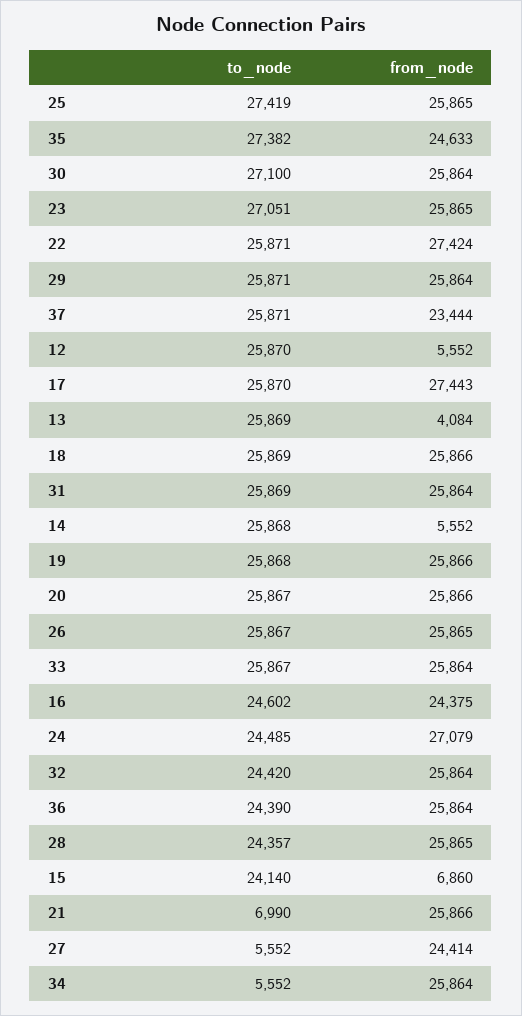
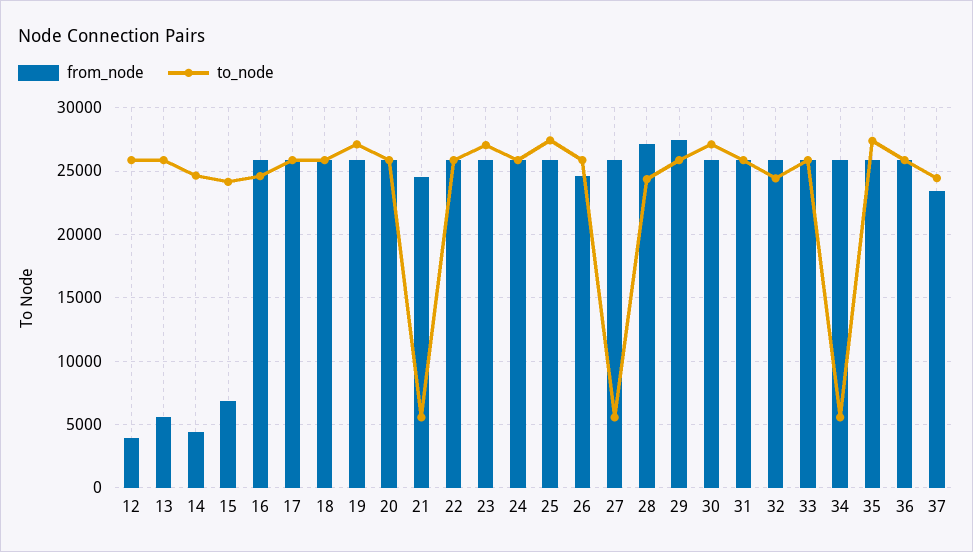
  {
    "to_node": {
      "25": 27419,
      "35": 27382,
      "30": 27100,
      "23": 27051,
      "22": 25871,
      "29": 25871,
-     "37": 25871,
+     "37": 24500,
      "12": 25870,
      "17": 25870,
      "13": 25869,
      "18": 25869,
      "31": 25869,
-     "14": 25868,
+     "14": 24500,
-     "19": 25868,
+     "19": 27000,
      "20": 25867,
      "26": 25867,
      "33": 25867,
      "16": 24602,
-     "24": 24485,
+     "24": 26000,
      "32": 24420,
-     "36": 24390,
+     "36": 26000,
      "28": 24357,
      "15": 24140,
-     "21": 6990,
+     "21": 5500,
      "27": 5552,
      "34": 5552
    },
    "from_node": {
      "25": 25865,
-     "35": 24633,
+     "35": 26000,
      "30": 25864,
      "23": 25865,
-     "22": 27424,
+     "22": 26000,
-     "29": 25864,
+     "29": 27500,
      "37": 23444,
-     "12": 5552,
+     "12": 4000,
-     "17": 27443,
+     "17": 26000,
-     "13": 4084,
+     "13": 5500,
      "18": 25866,
      "31": 25864,
-     "14": 5552,
+     "14": 4500,
      "19": 25866,
      "20": 25866,
-     "26": 25865,
+     "26": 24500,
      "33": 25864,
-     "16": 24375,
+     "16": 26000,
-     "24": 27079,
+     "24": 26000,
      "32": 25864,
      "36": 25864,
-     "28": 25865,
+     "28": 27000,
      "15": 6860,
-     "21": 25866,
+     "21": 24500,
-     "27": 24414,
+     "27": 26000,
      "34": 25864
    }
  }

